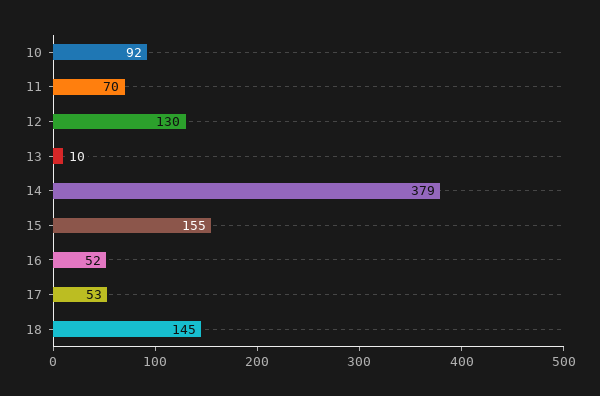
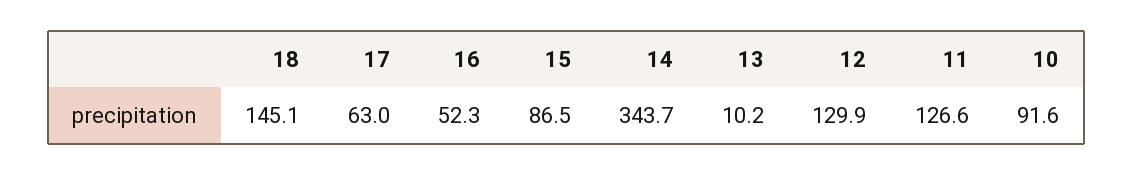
  {
    "10": 91.6,
-   "11": 70,
+   "11": 126.6,
    "12": 129.9,
    "13": 10.2,
-   "14": 379,
+   "14": 343.7,
-   "15": 155,
+   "15": 86.5,
    "16": 52.3,
-   "17": 53,
+   "17": 63,
    "18": 145.1
  }

